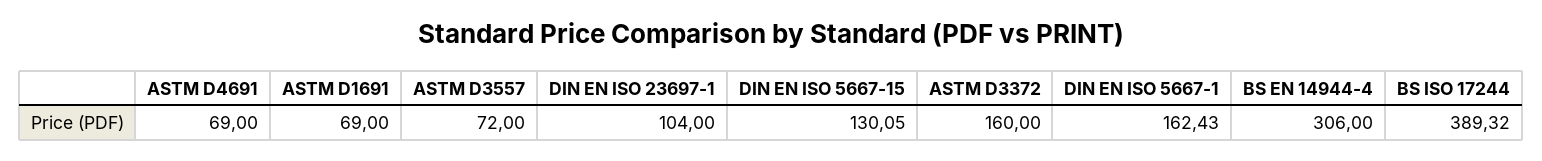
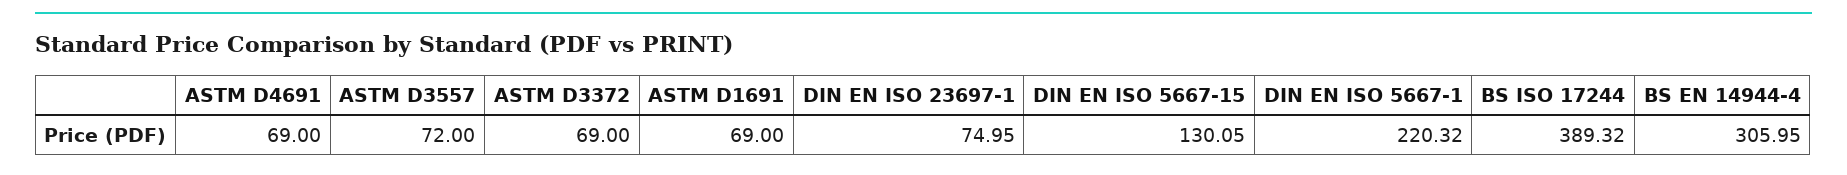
  {
    "ASTM D4691": 69,
    "ASTM D1691": 69,
    "ASTM D3557": 72,
-   "DIN EN ISO 23697-1": 104,
+   "DIN EN ISO 23697-1": 74.95,
    "DIN EN ISO 5667-15": 130.05,
-   "ASTM D3372": 160,
+   "ASTM D3372": 69,
-   "DIN EN ISO 5667-1": 162.43,
+   "DIN EN ISO 5667-1": 220.32,
-   "BS EN 14944-4": 306,
+   "BS EN 14944-4": 305.95,
    "BS ISO 17244": 389.32
  }

